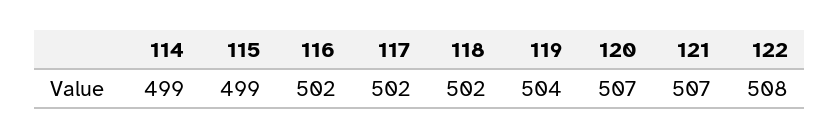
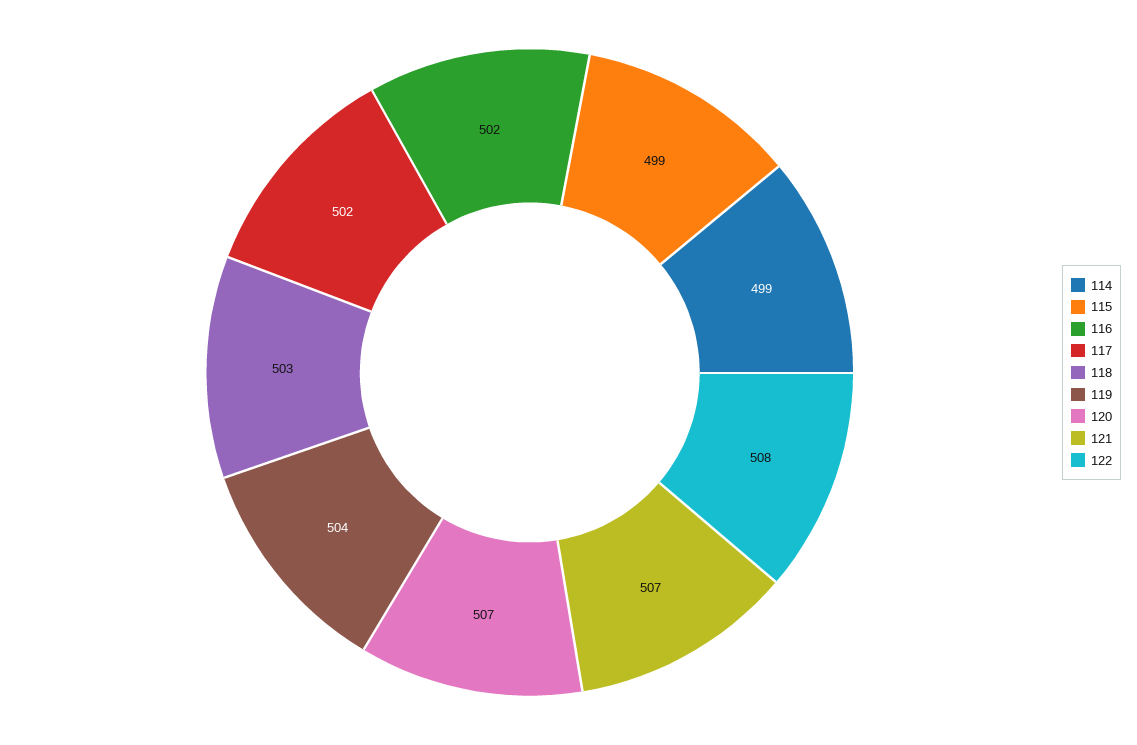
  {
    "114": 499,
    "115": 499,
    "116": 502,
    "117": 502,
-   "118": 502,
+   "118": 503,
    "119": 504,
    "120": 507,
    "121": 507,
    "122": 508
  }

